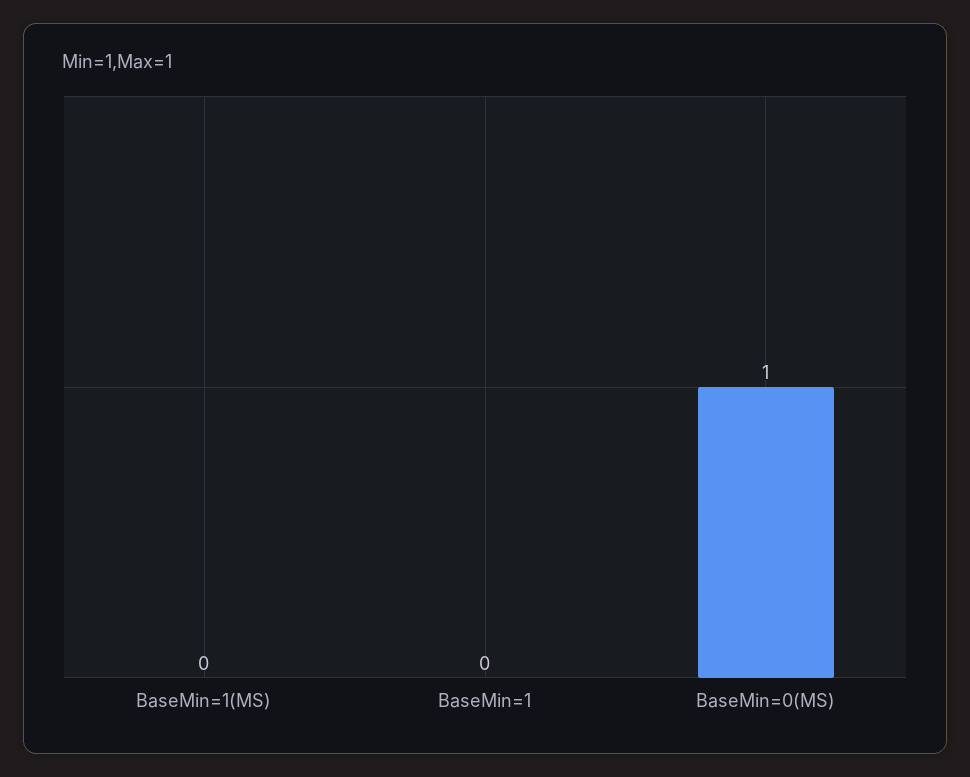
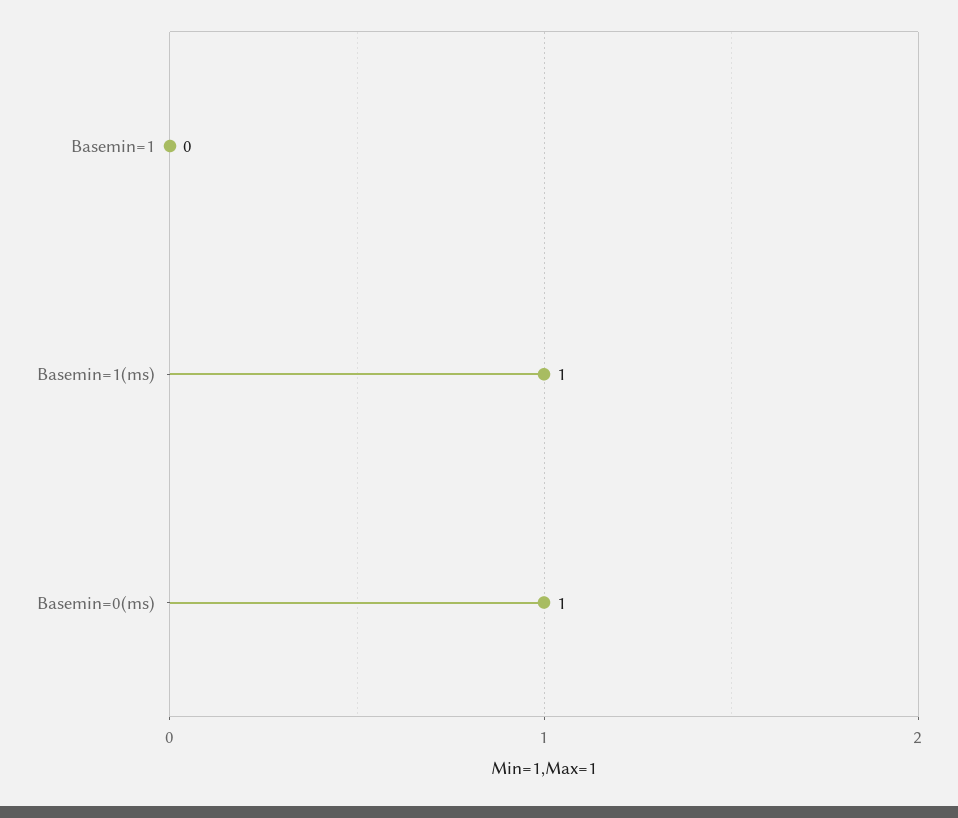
  {
-   "BaseMin=1(MS)": 0,
+   "BaseMin=1(MS)": 1,
    "BaseMin=1": 0,
    "BaseMin=0(MS)": 1
  }

